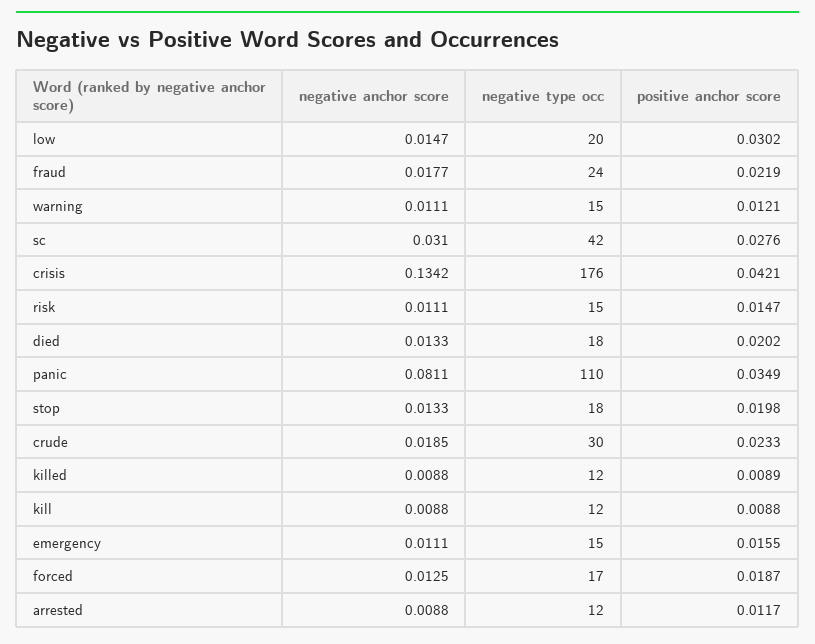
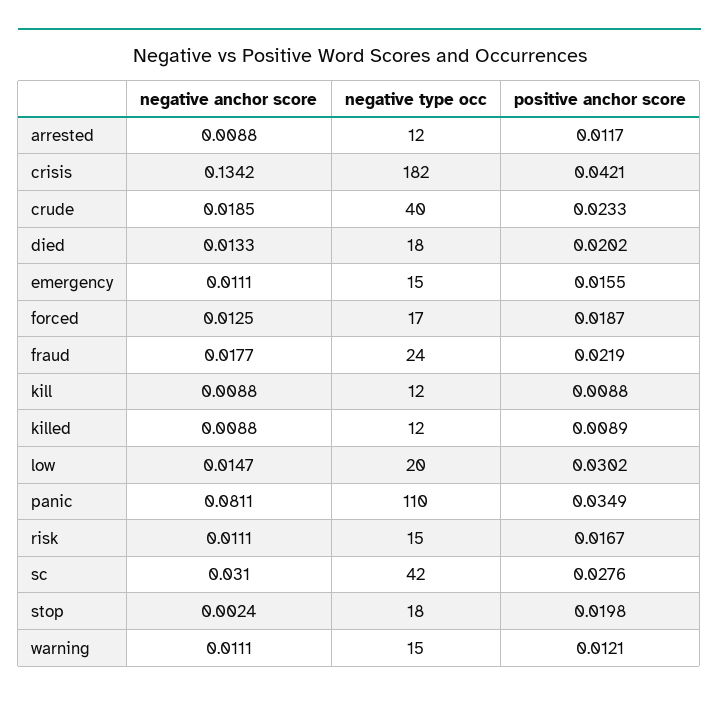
  {
    "negative anchor score": {
      "low": 0.0147,
      "fraud": 0.0177,
      "warning": 0.0111,
      "sc": 0.031,
      "crisis": 0.1342,
      "risk": 0.0111,
      "died": 0.0133,
      "panic": 0.0811,
-     "stop": 0.0133,
+     "stop": 0.0024,
      "crude": 0.0185,
      "killed": 0.0088,
      "kill": 0.0088,
      "emergency": 0.0111,
      "forced": 0.0125,
      "arrested": 0.0088
    },
    "negative type occ": {
      "low": 20,
      "fraud": 24,
      "warning": 15,
      "sc": 42,
-     "crisis": 176,
+     "crisis": 182,
      "risk": 15,
      "died": 18,
      "panic": 110,
      "stop": 18,
-     "crude": 30,
+     "crude": 40,
      "killed": 12,
      "kill": 12,
      "emergency": 15,
      "forced": 17,
      "arrested": 12
    },
    "positive anchor score": {
      "low": 0.0302,
      "fraud": 0.0219,
      "warning": 0.0121,
      "sc": 0.0276,
      "crisis": 0.0421,
-     "risk": 0.0147,
+     "risk": 0.0167,
      "died": 0.0202,
      "panic": 0.0349,
      "stop": 0.0198,
      "crude": 0.0233,
      "killed": 0.0089,
      "kill": 0.0088,
      "emergency": 0.0155,
      "forced": 0.0187,
      "arrested": 0.0117
    }
  }

